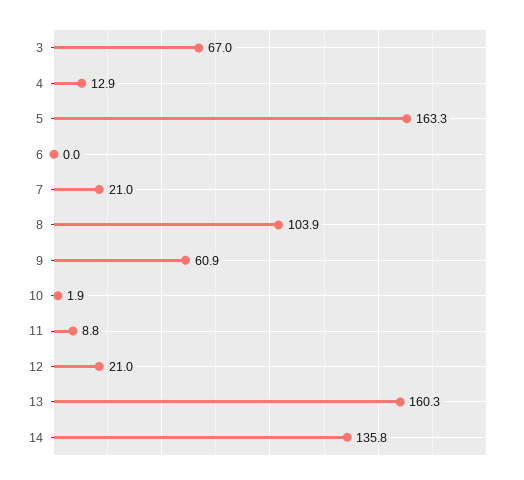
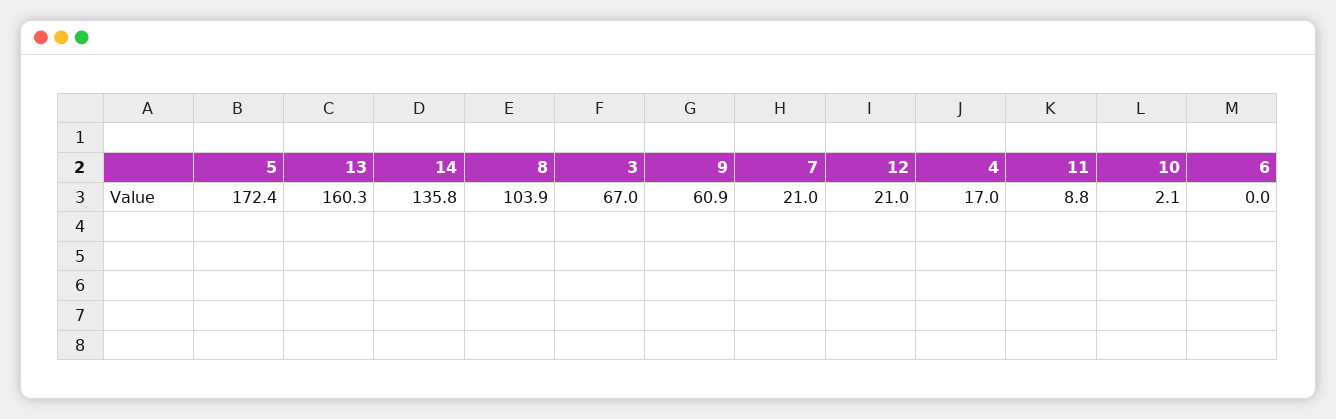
  {
    "3": 67,
-   "4": 12.9,
+   "4": 17,
-   "5": 163.3,
+   "5": 172.4,
    "6": 0,
    "7": 21,
    "8": 103.9,
    "9": 60.9,
-   "10": 1.9,
+   "10": 2.1,
    "11": 8.8,
    "12": 21,
    "13": 160.3,
    "14": 135.8
  }

